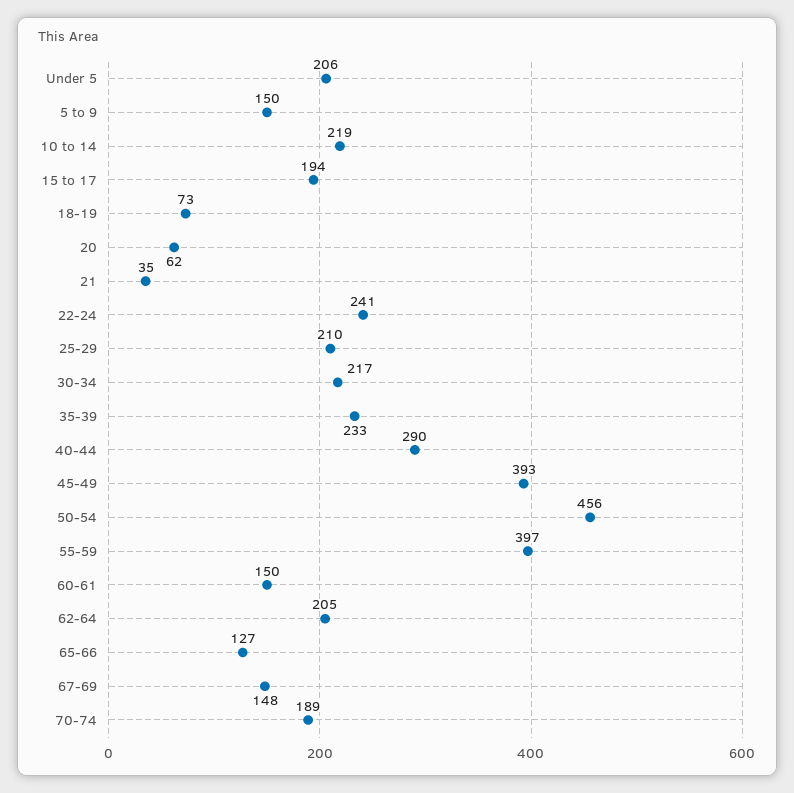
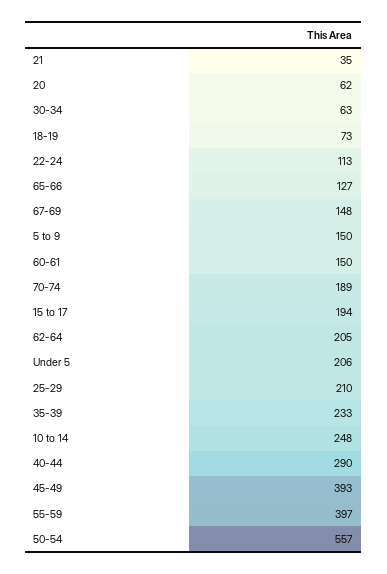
  {
    "Under 5": 206,
    "5 to 9": 150,
-   "10 to 14": 219,
+   "10 to 14": 248,
    "15 to 17": 194,
    "18-19": 73,
    "20": 62,
    "21": 35,
-   "22-24": 241,
+   "22-24": 113,
    "25-29": 210,
-   "30-34": 217,
+   "30-34": 63,
    "35-39": 233,
    "40-44": 290,
    "45-49": 393,
-   "50-54": 456,
+   "50-54": 557,
    "55-59": 397,
    "60-61": 150,
    "62-64": 205,
    "65-66": 127,
    "67-69": 148,
    "70-74": 189
  }

